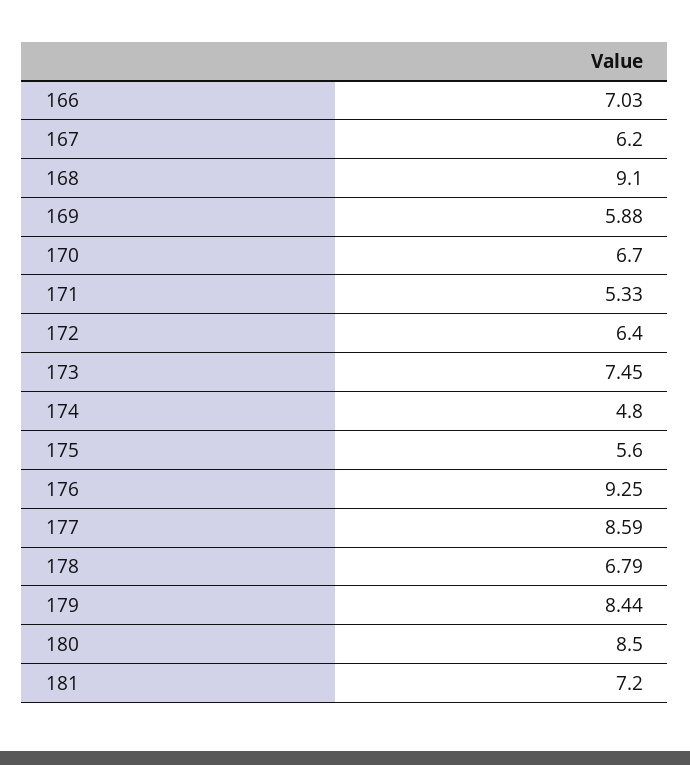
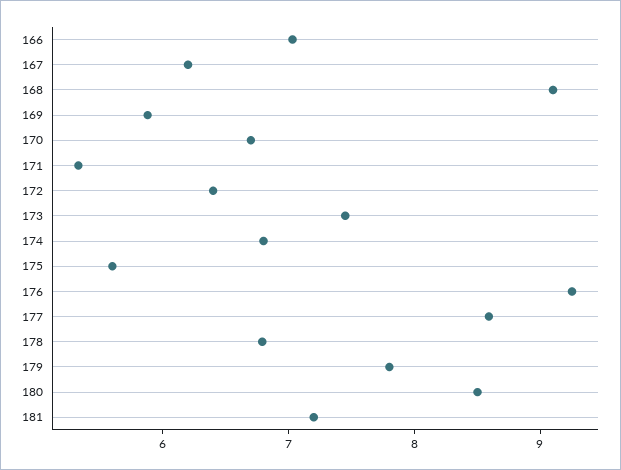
  {
    "166": 7.03,
    "167": 6.2,
    "168": 9.1,
    "169": 5.88,
    "170": 6.7,
    "171": 5.33,
    "172": 6.4,
    "173": 7.45,
-   "174": 4.8,
+   "174": 6.8,
    "175": 5.6,
    "176": 9.25,
    "177": 8.59,
    "178": 6.79,
-   "179": 8.44,
+   "179": 7.8,
    "180": 8.5,
    "181": 7.2
  }

